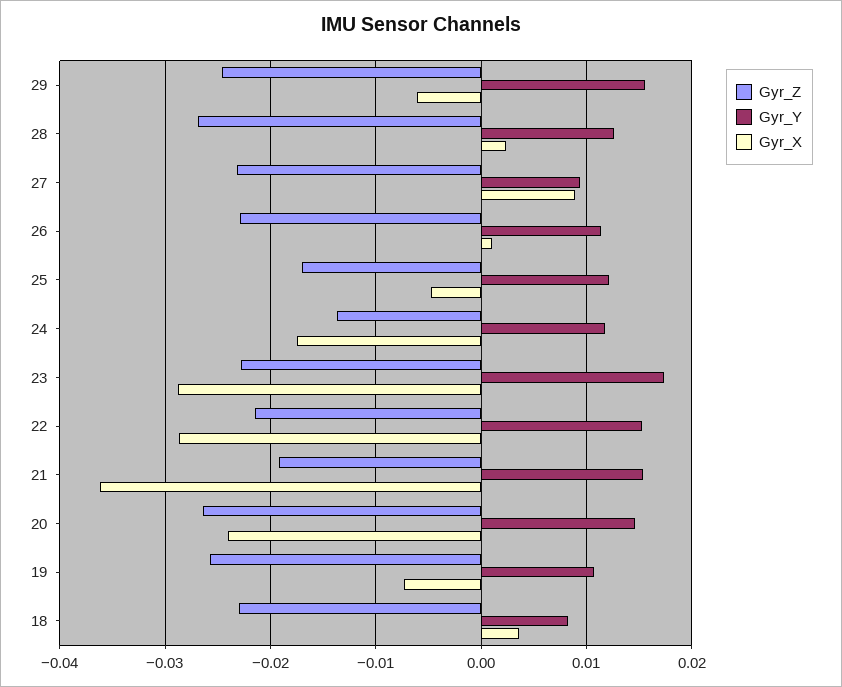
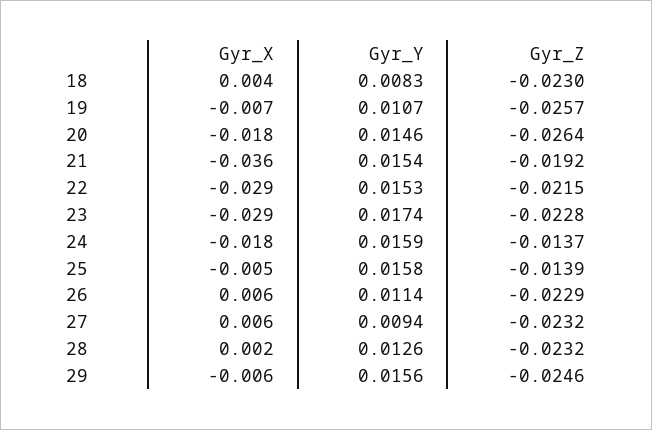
  {
    "Gyr_Z": {
      "29": -0.0246,
-     "28": -0.027,
+     "28": -0.0232,
      "27": -0.0232,
      "26": -0.0229,
-     "25": -0.017,
+     "25": -0.0139,
      "24": -0.0137,
      "23": -0.0228,
      "22": -0.0215,
      "21": -0.0192,
      "20": -0.0264,
      "19": -0.0257,
      "18": -0.023
    },
    "Gyr_Y": {
      "29": 0.0156,
      "28": 0.0126,
      "27": 0.0094,
      "26": 0.0114,
-     "25": 0.012,
+     "25": 0.0158,
-     "24": 0.012,
+     "24": 0.0159,
      "23": 0.0174,
      "22": 0.0153,
      "21": 0.0154,
      "20": 0.0146,
      "19": 0.0107,
      "18": 0.0083
    },
    "Gyr_X": {
      "29": -0.006,
      "28": 0.002,
-     "27": 0.009,
+     "27": 0.006,
-     "26": 0.001,
+     "26": 0.006,
      "25": -0.005,
      "24": -0.018,
      "23": -0.029,
      "22": -0.029,
      "21": -0.036,
-     "20": -0.024,
+     "20": -0.018,
      "19": -0.007,
      "18": 0.004
    }
  }

